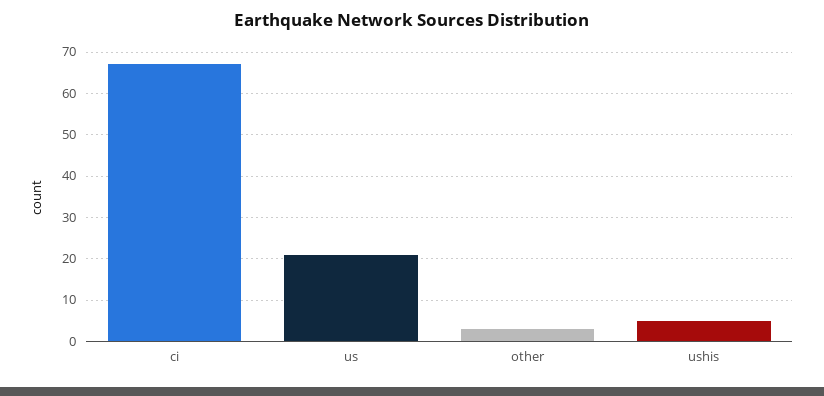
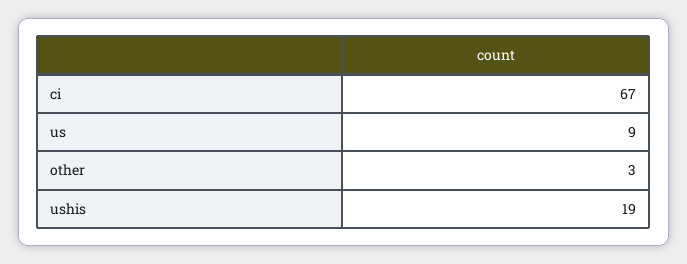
  {
    "ci": 67,
-   "us": 20,
+   "us": 9,
    "other": 3,
-   "ushis": 5
+   "ushis": 19
  }

